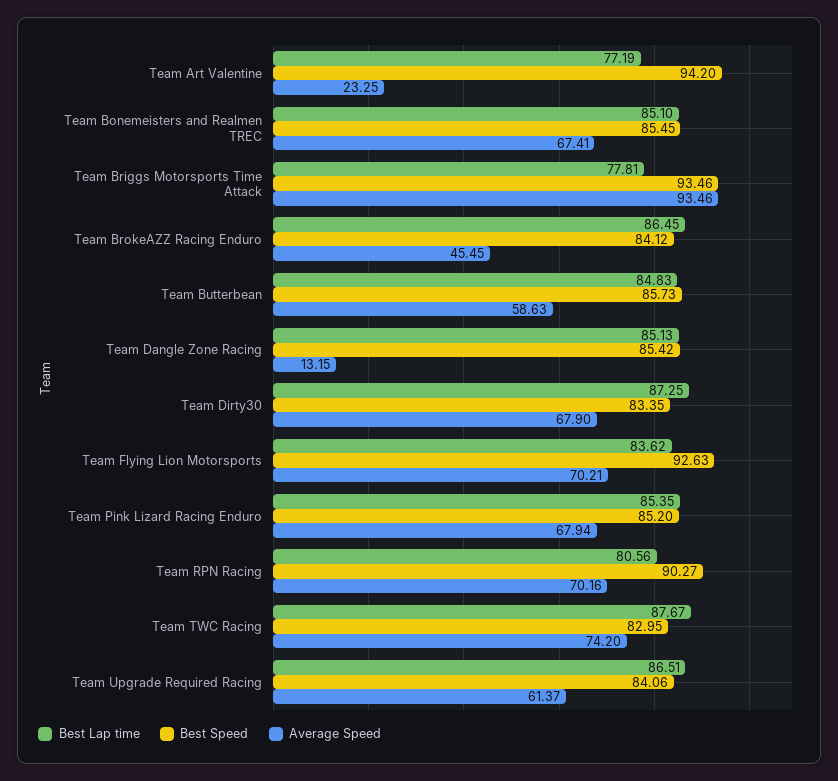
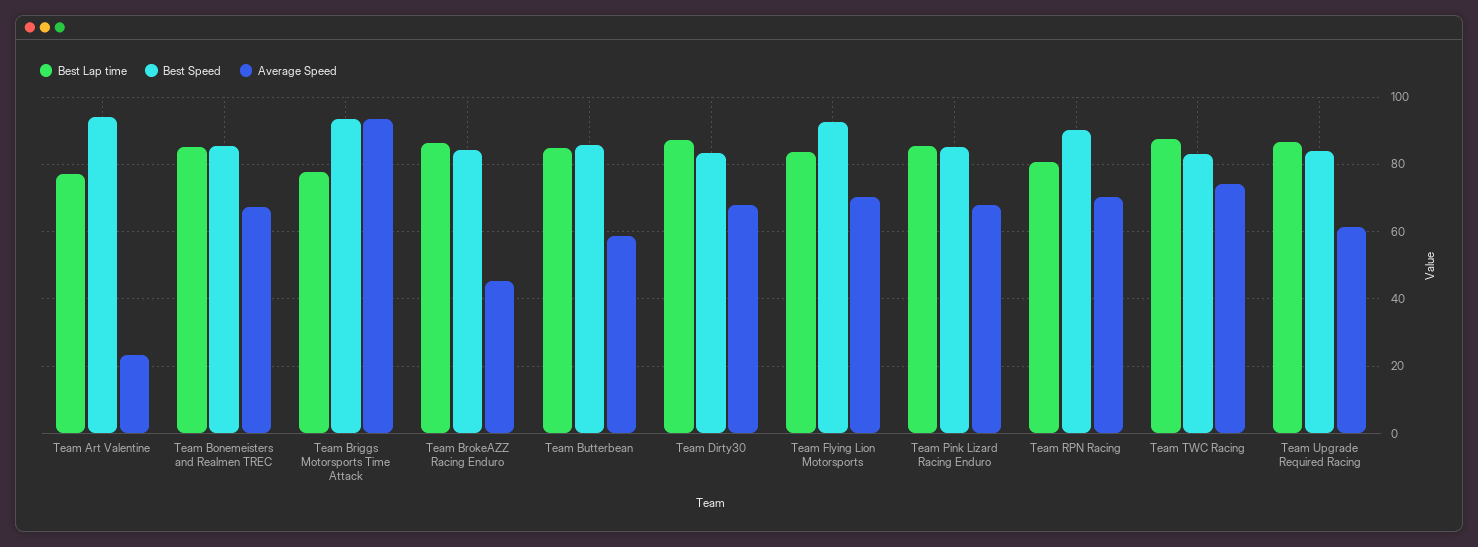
  {
    "Best Lap time": {
      "Team Art Valentine": 77.19,
      "Team Bonemeisters and Realmen TREC": 85.1,
      "Team Briggs Motorsports Time Attack": 77.81,
      "Team BrokeAZZ Racing Enduro": 86.45,
      "Team Butterbean": 84.83,
-     "Team Dangle Zone Racing": 85.13,
      "Team Dirty30": 87.25,
      "Team Flying Lion Motorsports": 83.62,
      "Team Pink Lizard Racing Enduro": 85.35,
      "Team RPN Racing": 80.56,
      "Team TWC Racing": 87.67,
      "Team Upgrade Required Racing": 86.51
    },
    "Best Speed": {
      "Team Art Valentine": 94.2,
      "Team Bonemeisters and Realmen TREC": 85.45,
      "Team Briggs Motorsports Time Attack": 93.46,
      "Team BrokeAZZ Racing Enduro": 84.12,
      "Team Butterbean": 85.73,
-     "Team Dangle Zone Racing": 85.42,
      "Team Dirty30": 83.35,
      "Team Flying Lion Motorsports": 92.63,
      "Team Pink Lizard Racing Enduro": 85.2,
      "Team RPN Racing": 90.27,
      "Team TWC Racing": 82.95,
      "Team Upgrade Required Racing": 84.06
    },
    "Average Speed": {
      "Team Art Valentine": 23.25,
      "Team Bonemeisters and Realmen TREC": 67.41,
      "Team Briggs Motorsports Time Attack": 93.46,
      "Team BrokeAZZ Racing Enduro": 45.45,
      "Team Butterbean": 58.63,
-     "Team Dangle Zone Racing": 13.15,
      "Team Dirty30": 67.9,
      "Team Flying Lion Motorsports": 70.21,
      "Team Pink Lizard Racing Enduro": 67.94,
      "Team RPN Racing": 70.16,
      "Team TWC Racing": 74.2,
      "Team Upgrade Required Racing": 61.37
    }
  }

